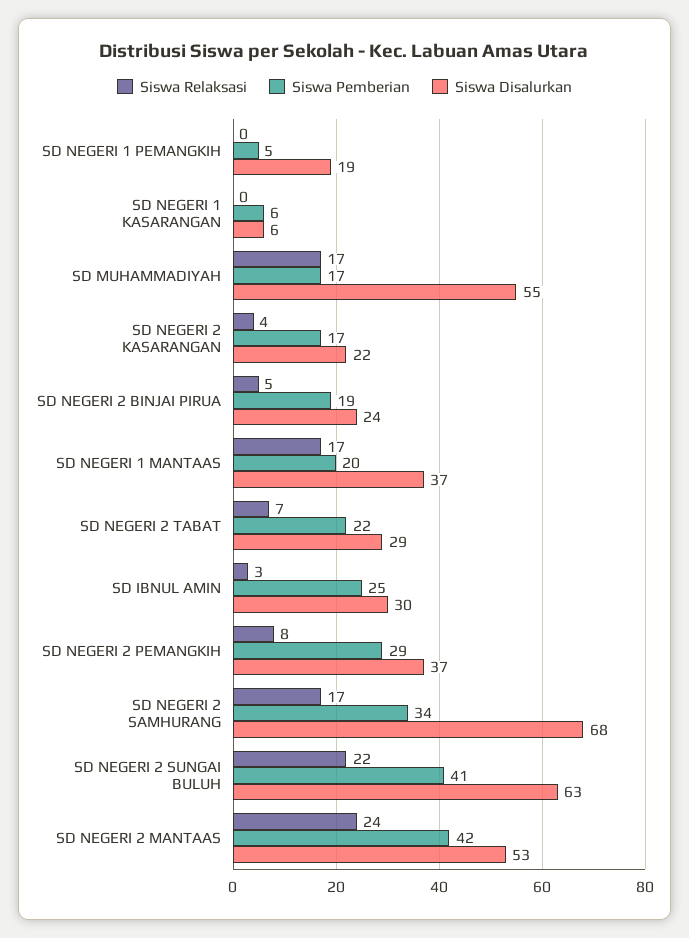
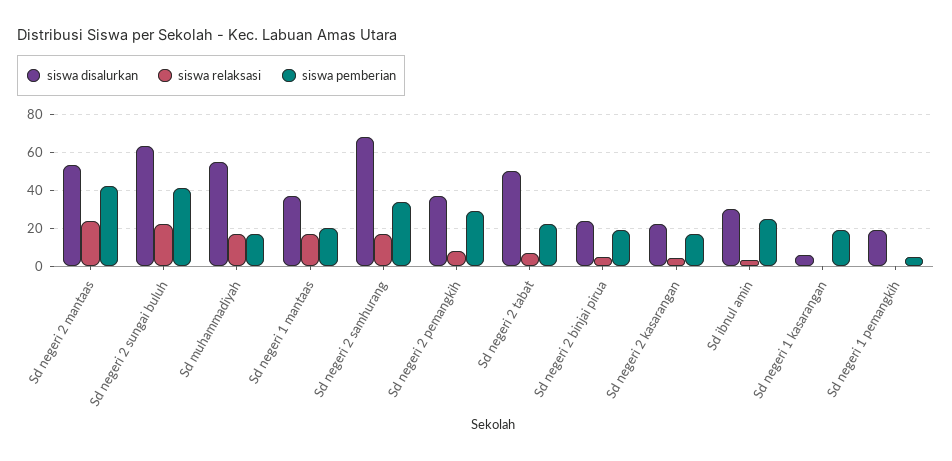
  {
    "Siswa Relaksasi": {
      "SD NEGERI 1 PEMANGKIH": 0,
      "SD NEGERI 1 KASARANGAN": 0,
      "SD MUHAMMADIYAH": 17,
      "SD NEGERI 2 KASARANGAN": 4,
      "SD NEGERI 2 BINJAI PIRUA": 5,
      "SD NEGERI 1 MANTAAS": 17,
      "SD NEGERI 2 TABAT": 7,
      "SD IBNUL AMIN": 3,
      "SD NEGERI 2 PEMANGKIH": 8,
      "SD NEGERI 2 SAMHURANG": 17,
      "SD NEGERI 2 SUNGAI BULUH": 22,
      "SD NEGERI 2 MANTAAS": 24
    },
    "Siswa Pemberian": {
      "SD NEGERI 1 PEMANGKIH": 5,
-     "SD NEGERI 1 KASARANGAN": 6,
+     "SD NEGERI 1 KASARANGAN": 20,
      "SD MUHAMMADIYAH": 17,
      "SD NEGERI 2 KASARANGAN": 17,
      "SD NEGERI 2 BINJAI PIRUA": 19,
      "SD NEGERI 1 MANTAAS": 20,
      "SD NEGERI 2 TABAT": 22,
      "SD IBNUL AMIN": 25,
      "SD NEGERI 2 PEMANGKIH": 29,
      "SD NEGERI 2 SAMHURANG": 34,
      "SD NEGERI 2 SUNGAI BULUH": 41,
      "SD NEGERI 2 MANTAAS": 42
    },
    "Siswa Disalurkan": {
      "SD NEGERI 1 PEMANGKIH": 19,
      "SD NEGERI 1 KASARANGAN": 6,
      "SD MUHAMMADIYAH": 55,
      "SD NEGERI 2 KASARANGAN": 22,
      "SD NEGERI 2 BINJAI PIRUA": 24,
      "SD NEGERI 1 MANTAAS": 37,
-     "SD NEGERI 2 TABAT": 29,
+     "SD NEGERI 2 TABAT": 50,
      "SD IBNUL AMIN": 30,
      "SD NEGERI 2 PEMANGKIH": 37,
      "SD NEGERI 2 SAMHURANG": 68,
      "SD NEGERI 2 SUNGAI BULUH": 63,
      "SD NEGERI 2 MANTAAS": 53
    }
  }

